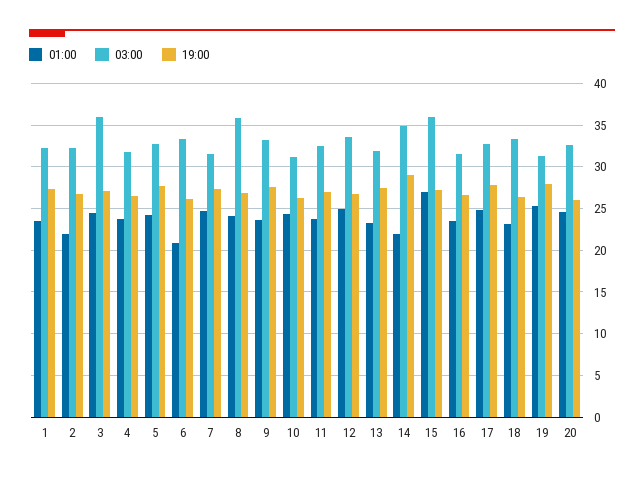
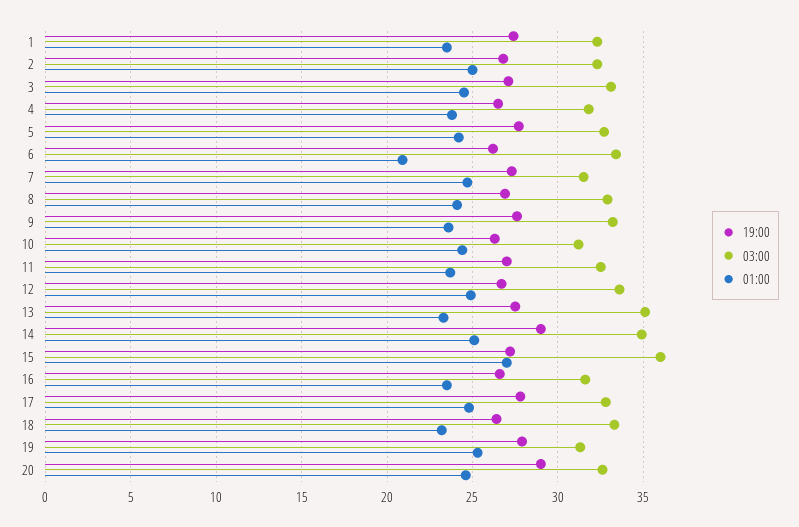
  {
    "01:00": {
      "1": 23.5,
-     "2": 22,
+     "2": 25,
      "3": 24.5,
      "4": 24,
      "5": 24,
      "6": 21,
      "7": 24.5,
      "8": 24,
      "9": 23.5,
      "10": 24.5,
      "11": 23.5,
      "12": 25,
      "13": 23.5,
-     "14": 22,
+     "14": 25,
      "15": 27,
      "16": 23.5,
      "17": 25,
      "18": 23,
      "19": 25.5,
      "20": 24.5
    },
    "03:00": {
      "1": 32.5,
      "2": 32.5,
-     "3": 36,
+     "3": 33,
      "4": 32,
      "5": 32.5,
      "6": 33.5,
      "7": 31.5,
-     "8": 36,
+     "8": 33,
      "9": 33,
      "10": 31,
      "11": 32.5,
      "12": 33.5,
-     "13": 32,
+     "13": 35,
      "14": 35,
      "15": 36,
      "16": 31.5,
      "17": 33,
      "18": 33.5,
      "19": 31.5,
      "20": 32.5
    },
    "19:00": {
      "1": 27.5,
      "2": 27,
      "3": 27,
      "4": 26.5,
      "5": 27.5,
      "6": 26,
      "7": 27.5,
      "8": 27,
      "9": 27.5,
      "10": 26.5,
      "11": 27,
      "12": 26.5,
      "13": 27.5,
      "14": 29,
      "15": 27,
      "16": 26.5,
      "17": 28,
      "18": 26.5,
      "19": 28,
-     "20": 26
+     "20": 29
    }
  }

